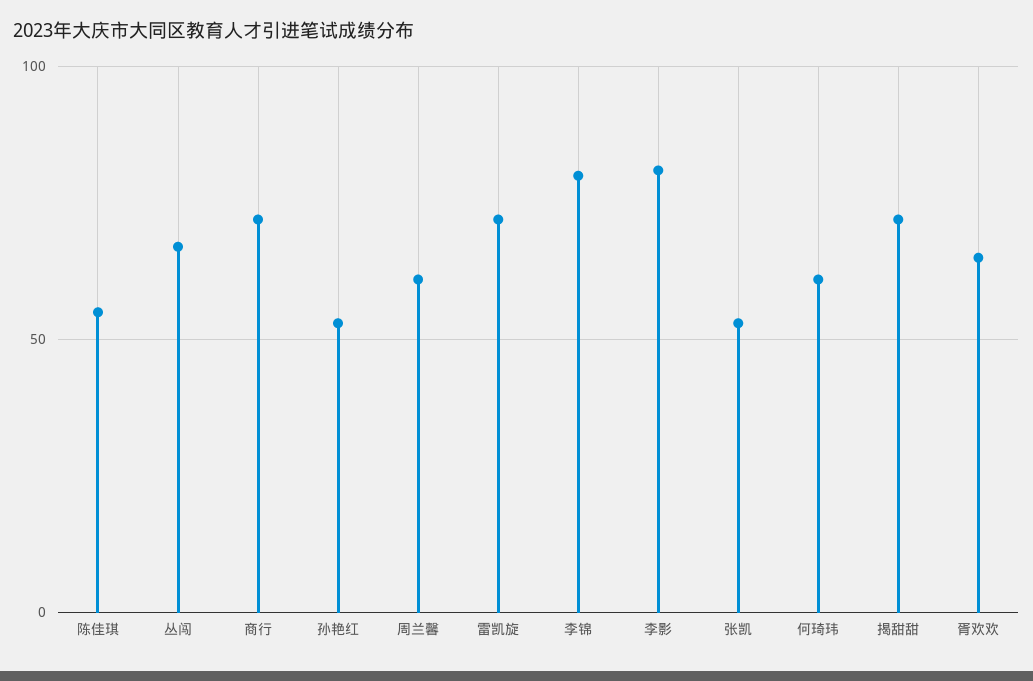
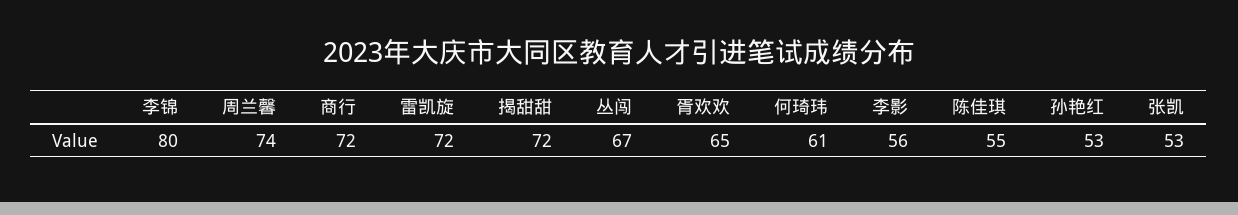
  {
    "陈佳琪": 55,
    "丛闯": 67,
    "商行": 72,
    "孙艳红": 53,
-   "周兰馨": 60,
+   "周兰馨": 74,
    "雷凯旋": 72,
    "李锦": 80,
-   "李影": 80,
+   "李影": 56,
    "张凯": 53,
    "何琦玮": 61,
    "揭甜甜": 72,
    "胥欢欢": 65
  }

